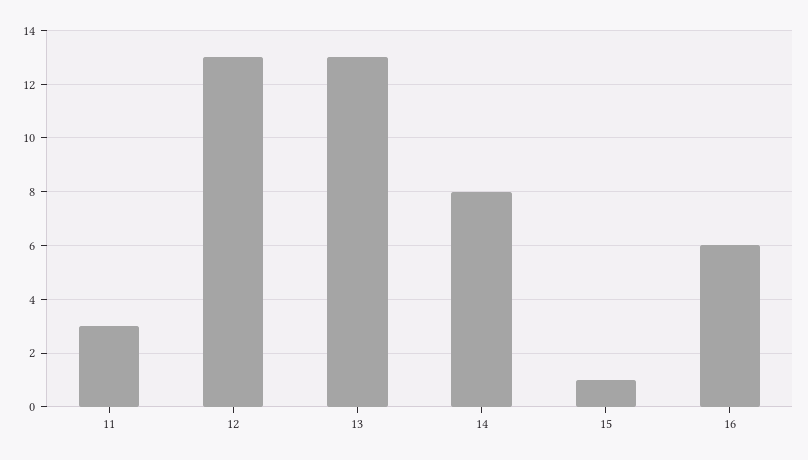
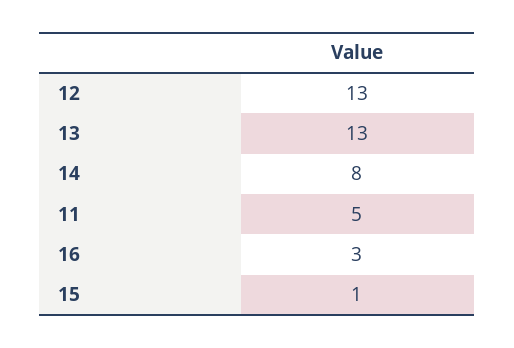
  {
-   "11": 3,
+   "11": 5,
    "12": 13,
    "13": 13,
    "14": 8,
    "15": 1,
-   "16": 6
+   "16": 3
  }

